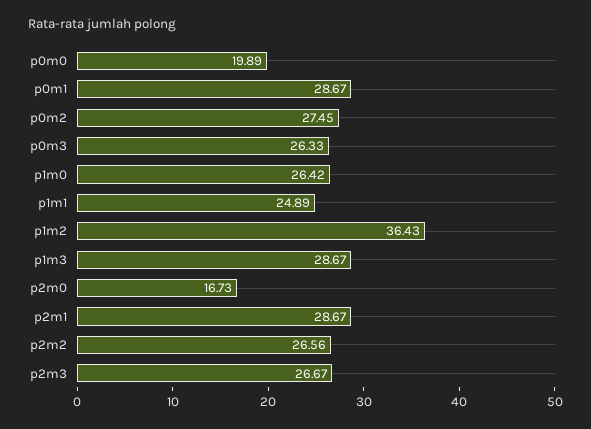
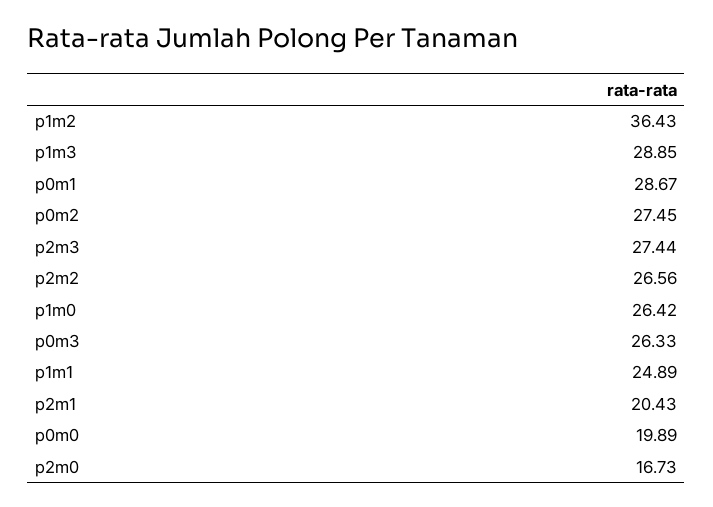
  {
    "p0m0": 19.89,
    "p0m1": 28.67,
    "p0m2": 27.45,
    "p0m3": 26.33,
    "p1m0": 26.42,
    "p1m1": 24.89,
    "p1m2": 36.43,
-   "p1m3": 28.67,
+   "p1m3": 28.85,
    "p2m0": 16.73,
-   "p2m1": 28.67,
+   "p2m1": 20.43,
    "p2m2": 26.56,
-   "p2m3": 26.67
+   "p2m3": 27.44
  }

